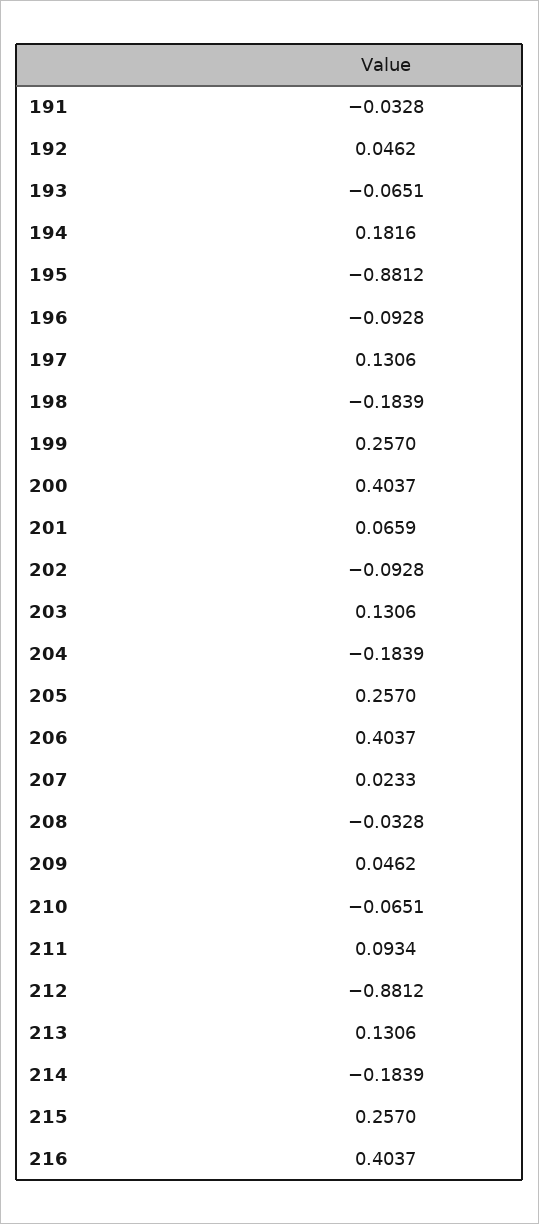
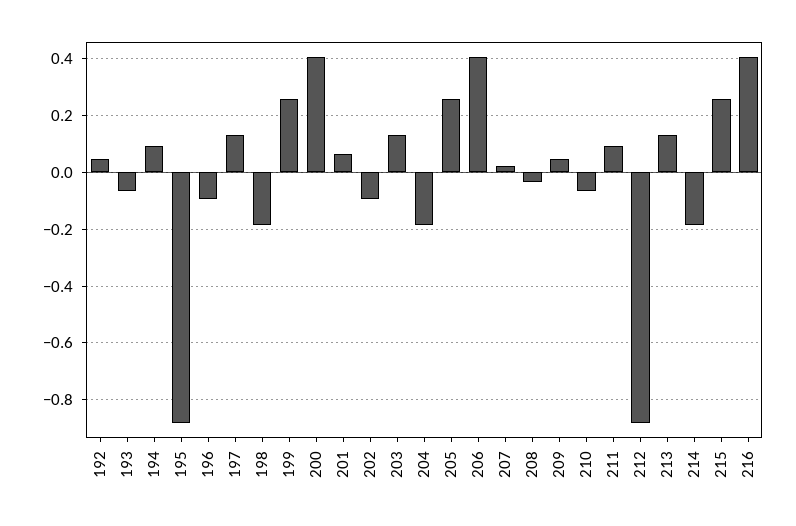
  {
-   "191": -0.0328,
    "192": 0.0462,
    "193": -0.0651,
-   "194": 0.1816,
+   "194": 0.1,
    "195": -0.8812,
    "196": -0.0928,
    "197": 0.1306,
    "198": -0.1839,
    "199": 0.257,
    "200": 0.4037,
    "201": 0.0659,
    "202": -0.0928,
    "203": 0.1306,
    "204": -0.1839,
    "205": 0.257,
    "206": 0.4037,
    "207": 0.0233,
    "208": -0.0328,
    "209": 0.0462,
    "210": -0.0651,
    "211": 0.0934,
    "212": -0.8812,
    "213": 0.1306,
    "214": -0.1839,
    "215": 0.257,
    "216": 0.4037
  }

